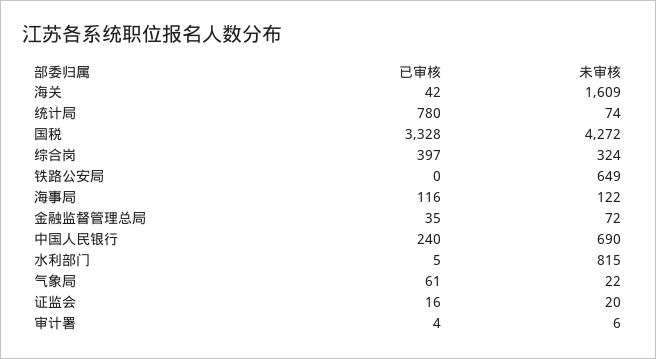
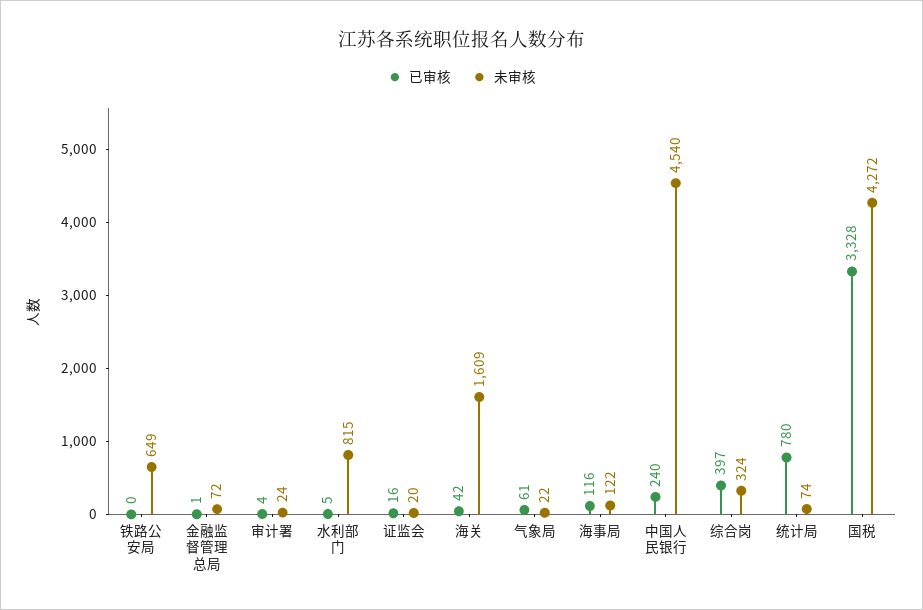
  {
    "已审核": {
      "海关": 42,
      "统计局": 780,
      "国税": 3328,
      "综合岗": 397,
      "铁路公安局": 0,
      "海事局": 116,
-     "金融监督管理总局": 35,
+     "金融监督管理总局": 1,
      "中国人民银行": 240,
      "水利部门": 5,
      "气象局": 61,
      "证监会": 16,
      "审计署": 4
    },
    "未审核": {
      "海关": 1609,
      "统计局": 74,
      "国税": 4272,
      "综合岗": 324,
      "铁路公安局": 649,
      "海事局": 122,
      "金融监督管理总局": 72,
-     "中国人民银行": 690,
+     "中国人民银行": 4540,
      "水利部门": 815,
      "气象局": 22,
      "证监会": 20,
-     "审计署": 6
+     "审计署": 24
    }
  }

